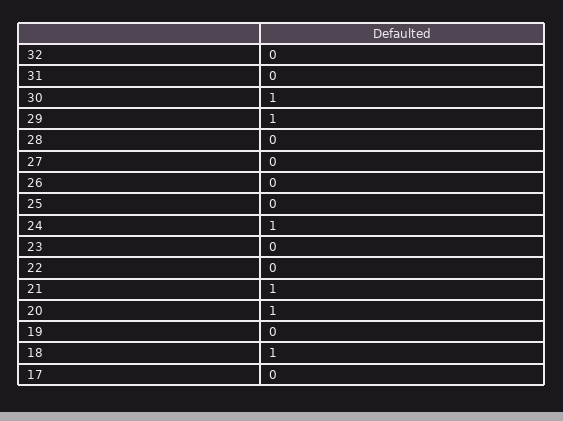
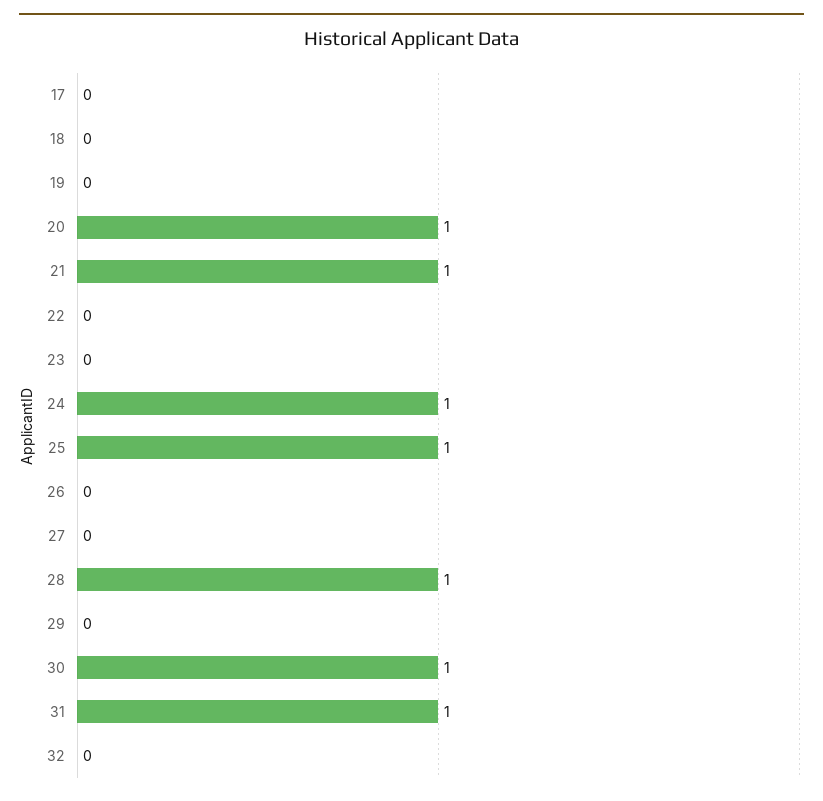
  {
    "32": 0,
-   "31": 0,
+   "31": 1,
    "30": 1,
-   "29": 1,
+   "29": 0,
-   "28": 0,
+   "28": 1,
    "27": 0,
    "26": 0,
-   "25": 0,
+   "25": 1,
    "24": 1,
    "23": 0,
    "22": 0,
    "21": 1,
    "20": 1,
    "19": 0,
-   "18": 1,
+   "18": 0,
    "17": 0
  }

